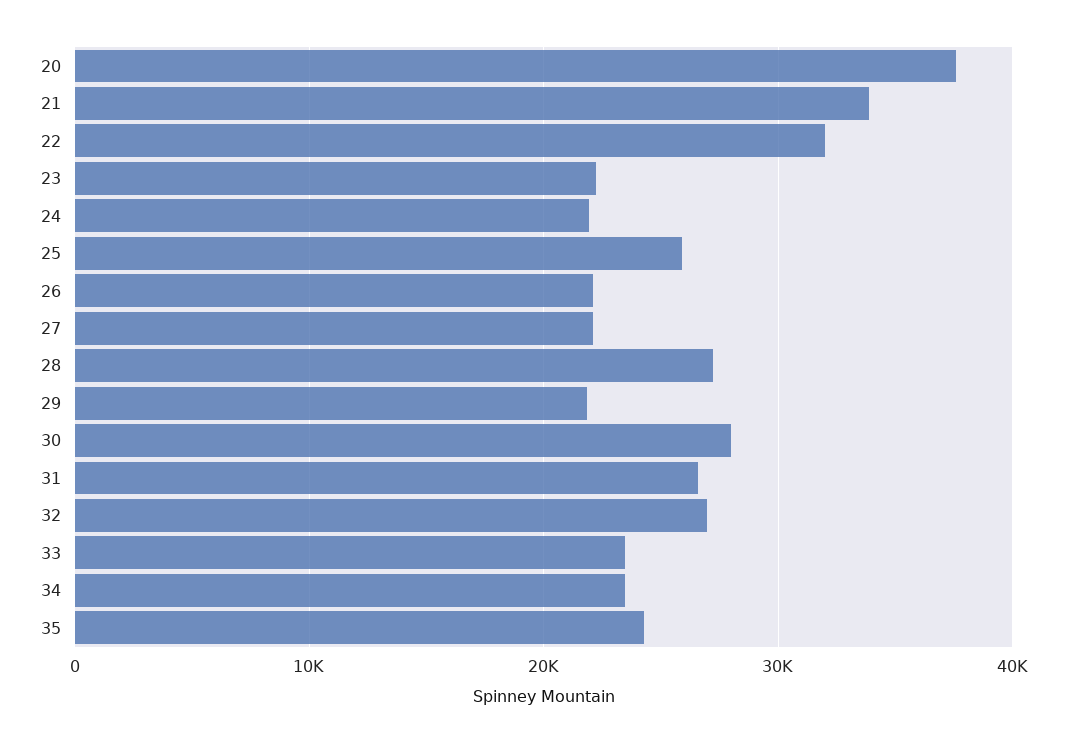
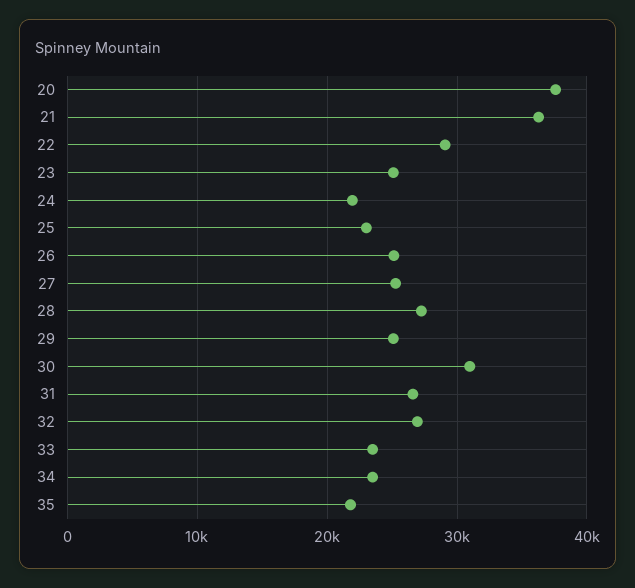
  {
    "20": 38000,
-   "21": 34000,
+   "21": 36000,
-   "22": 32000,
+   "22": 29000,
-   "23": 22000,
+   "23": 25000,
    "24": 22000,
-   "25": 26000,
+   "25": 23000,
-   "26": 22000,
+   "26": 25000,
-   "27": 22000,
+   "27": 25000,
    "28": 27000,
-   "29": 22000,
+   "29": 25000,
-   "30": 28000,
+   "30": 31000,
    "31": 27000,
    "32": 27000,
    "33": 23000,
    "34": 23000,
-   "35": 24000
+   "35": 22000
  }

